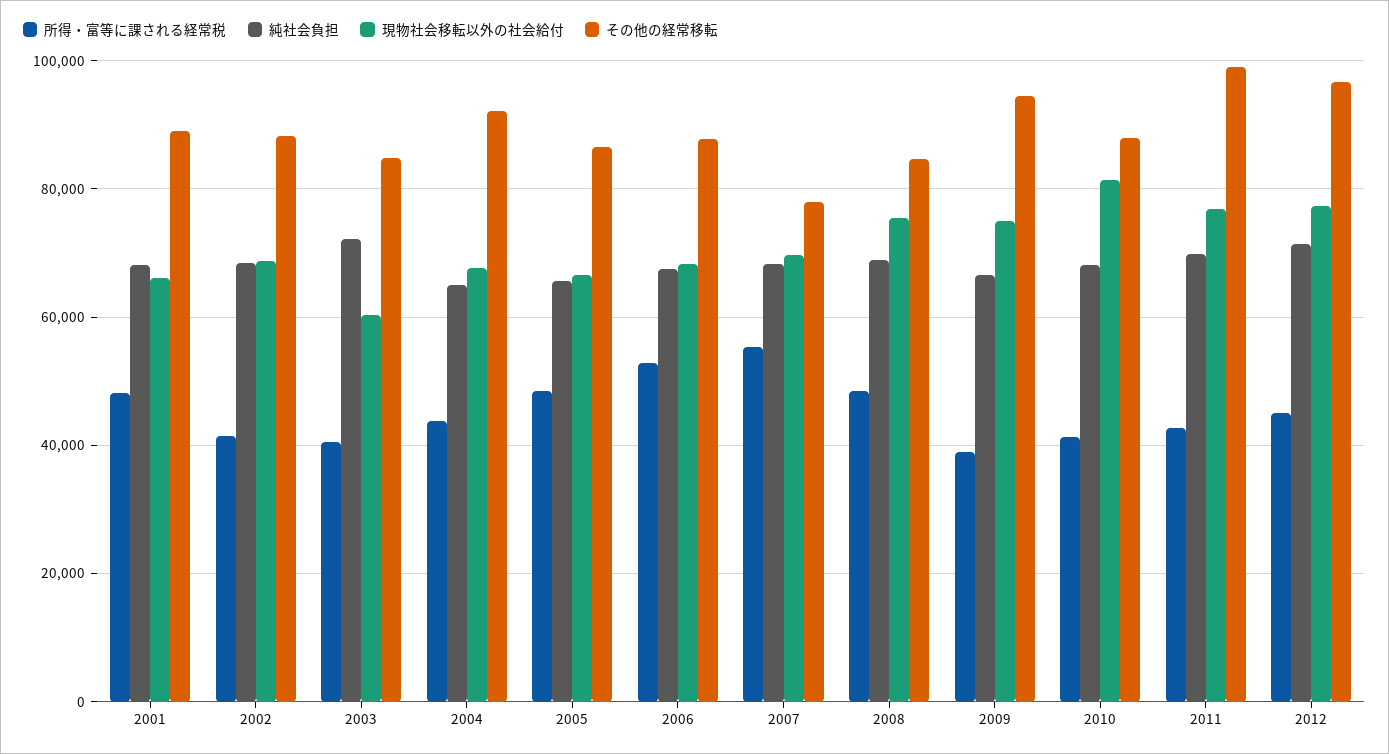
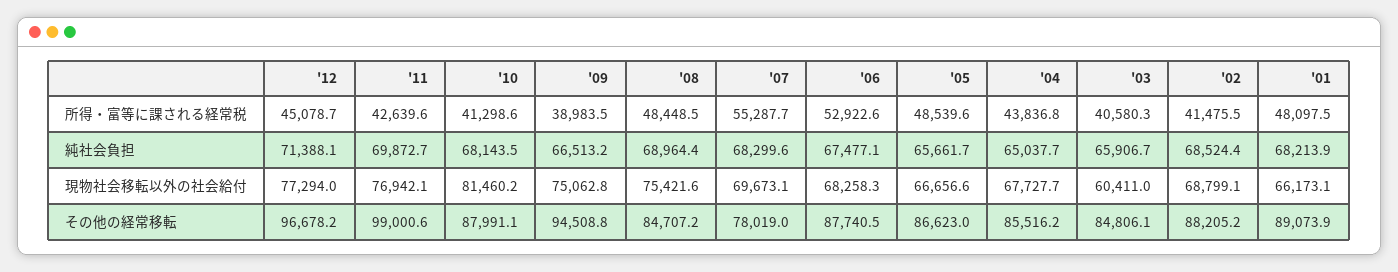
  {
    "所得・富等に課される経常税": {
      "2001": 48097.5,
      "2002": 41475.5,
      "2003": 40580.3,
      "2004": 43836.8,
      "2005": 48539.6,
      "2006": 52922.6,
      "2007": 55287.7,
      "2008": 48448.5,
      "2009": 38983.5,
      "2010": 41298.6,
      "2011": 42639.6,
      "2012": 45078.7
    },
    "純社会負担": {
      "2001": 68213.9,
      "2002": 68524.4,
-     "2003": 72000,
+     "2003": 65906.7,
      "2004": 65037.7,
      "2005": 65661.7,
      "2006": 67477.1,
      "2007": 68299.6,
      "2008": 68964.4,
      "2009": 66513.2,
      "2010": 68143.5,
      "2011": 69872.7,
      "2012": 71388.1
    },
    "現物社会移転以外の社会給付": {
      "2001": 66173.1,
      "2002": 68799.1,
      "2003": 60411,
      "2004": 67727.7,
      "2005": 66656.6,
      "2006": 68258.3,
      "2007": 69673.1,
      "2008": 75421.6,
      "2009": 75062.8,
      "2010": 81460.2,
      "2011": 76942.1,
      "2012": 77294
    },
    "その他の経常移転": {
      "2001": 89073.9,
      "2002": 88205.2,
      "2003": 84806.1,
-     "2004": 92000,
+     "2004": 85516.2,
      "2005": 86623,
      "2006": 87740.5,
      "2007": 78019,
      "2008": 84707.2,
      "2009": 94508.8,
      "2010": 87991.1,
      "2011": 99000.6,
      "2012": 96678.2
    }
  }

